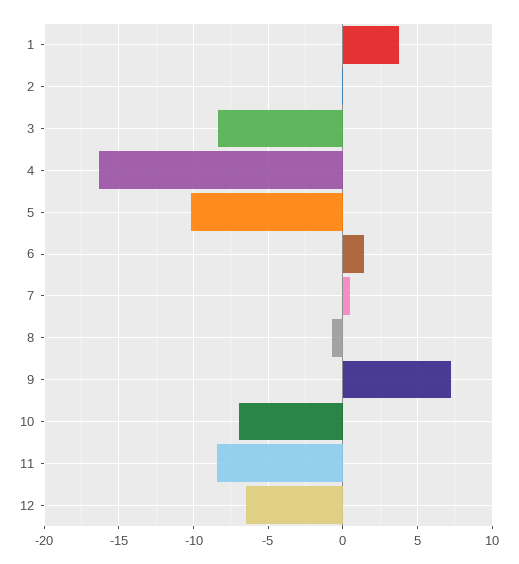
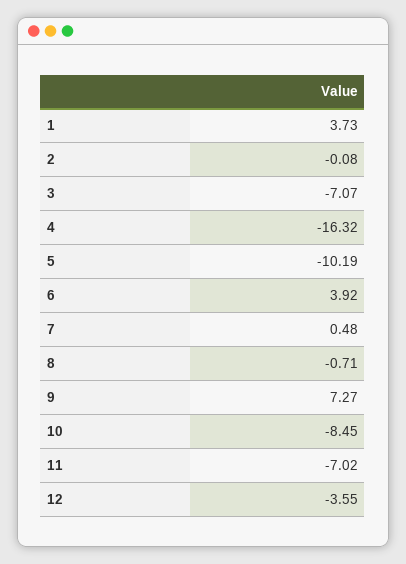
  {
    "1": 3.73,
    "2": -0.08,
-   "3": -8.5,
+   "3": -7.07,
    "4": -16.32,
    "5": -10.19,
-   "6": 1.5,
+   "6": 3.92,
    "7": 0.48,
    "8": -0.71,
    "9": 7.27,
-   "10": -7,
+   "10": -8.45,
-   "11": -8.5,
+   "11": -7.02,
-   "12": -6.5
+   "12": -3.55
  }

